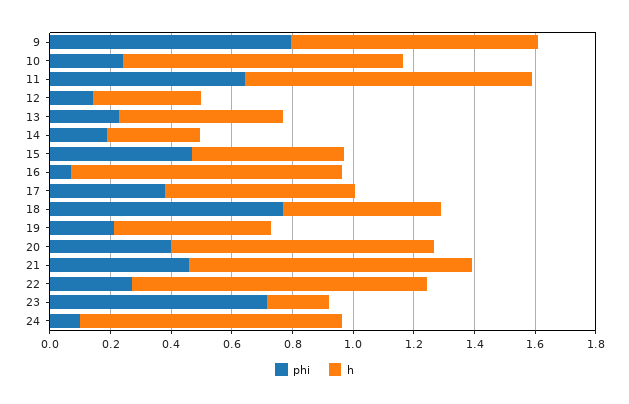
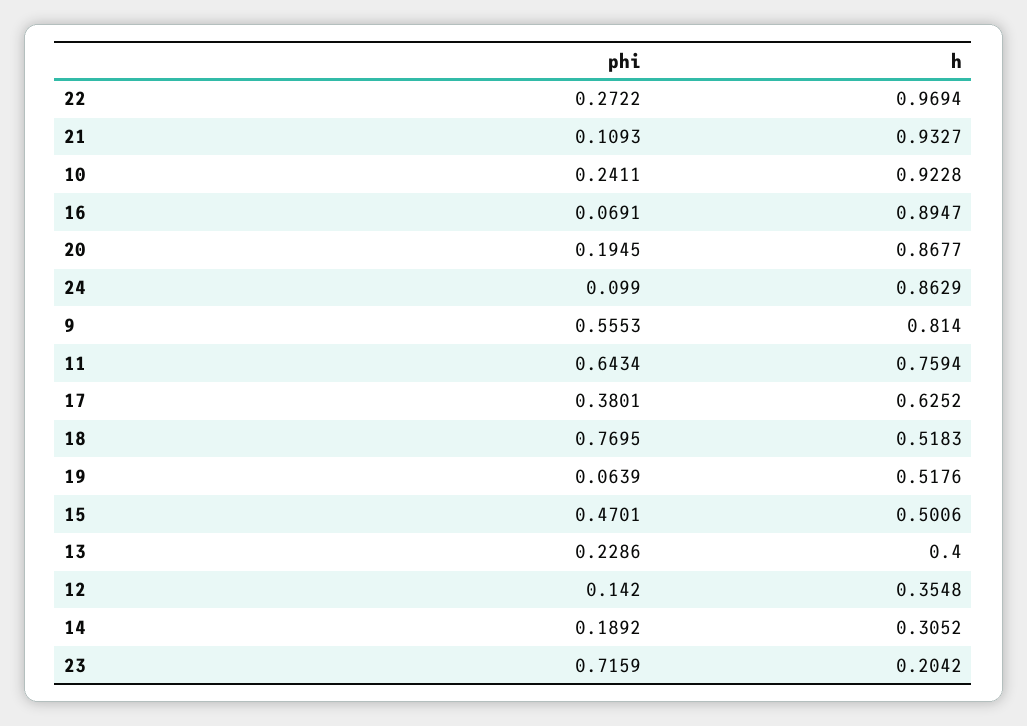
  {
    "phi": {
-     "9": 0.8,
+     "9": 0.5553,
      "10": 0.2411,
      "11": 0.6434,
      "12": 0.142,
      "13": 0.2286,
      "14": 0.1892,
      "15": 0.4701,
      "16": 0.0691,
      "17": 0.3801,
      "18": 0.7695,
-     "19": 0.2,
+     "19": 0.0639,
-     "20": 0.4,
+     "20": 0.1945,
-     "21": 0.45,
+     "21": 0.1093,
      "22": 0.2722,
      "23": 0.7159,
      "24": 0.099
    },
    "h": {
      "9": 0.814,
      "10": 0.9228,
-     "11": 0.95,
+     "11": 0.7594,
      "12": 0.3548,
-     "13": 0.55,
+     "13": 0.4,
      "14": 0.3052,
      "15": 0.5006,
      "16": 0.8947,
      "17": 0.6252,
      "18": 0.5183,
      "19": 0.5176,
      "20": 0.8677,
      "21": 0.9327,
      "22": 0.9694,
      "23": 0.2042,
      "24": 0.8629
    }
  }

